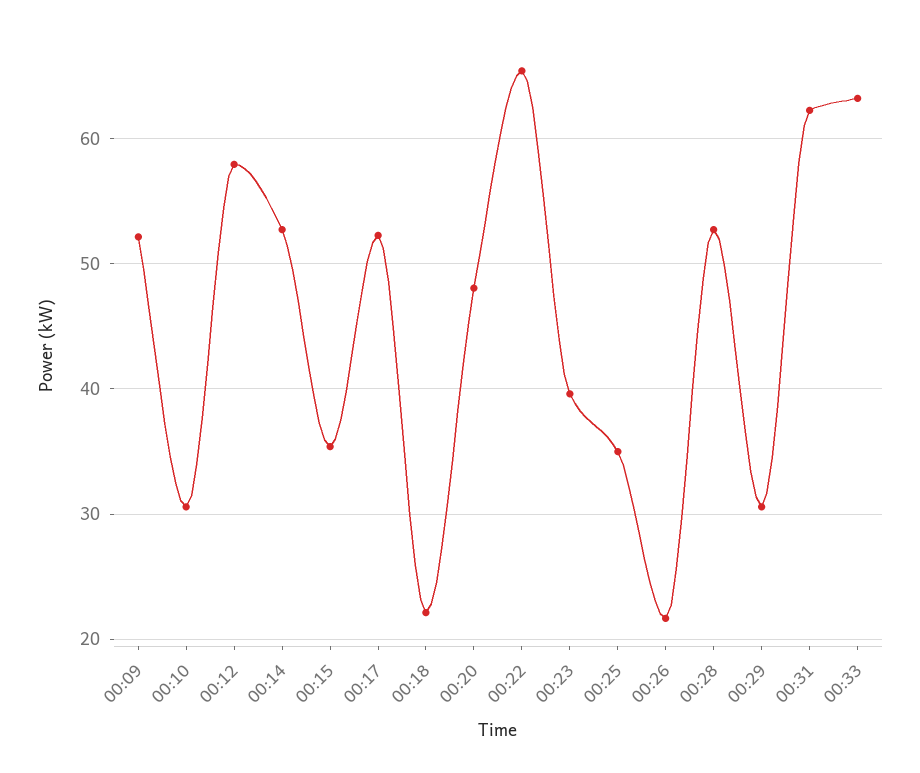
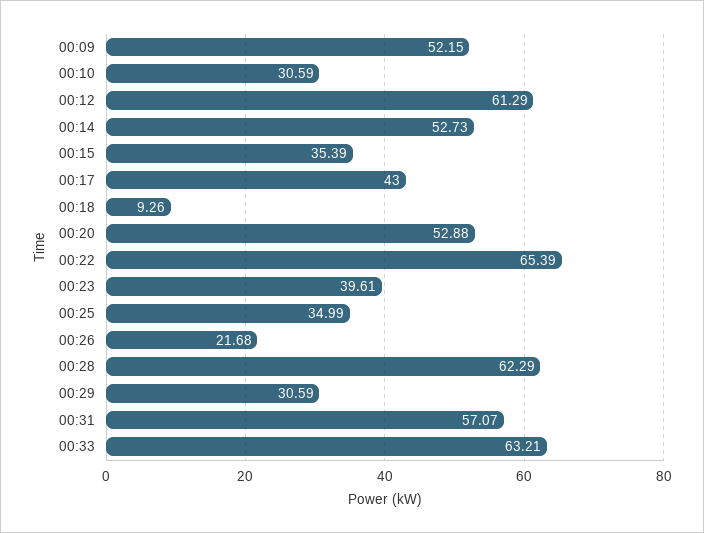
  {
    "00:09": 52.15,
    "00:10": 30.59,
-   "00:12": 58,
+   "00:12": 61.29,
    "00:14": 52.73,
    "00:15": 35.39,
-   "00:17": 52,
+   "00:17": 43,
-   "00:18": 22,
+   "00:18": 9.26,
-   "00:20": 48,
+   "00:20": 52.88,
    "00:22": 65.39,
    "00:23": 39.61,
    "00:25": 34.99,
    "00:26": 21.68,
-   "00:28": 53,
+   "00:28": 62.29,
    "00:29": 30.59,
-   "00:31": 62,
+   "00:31": 57.07,
    "00:33": 63.21
  }

